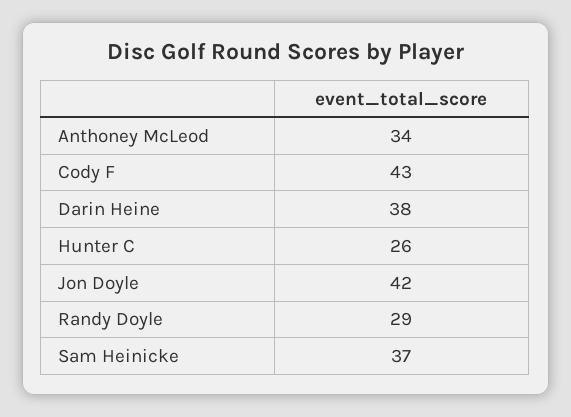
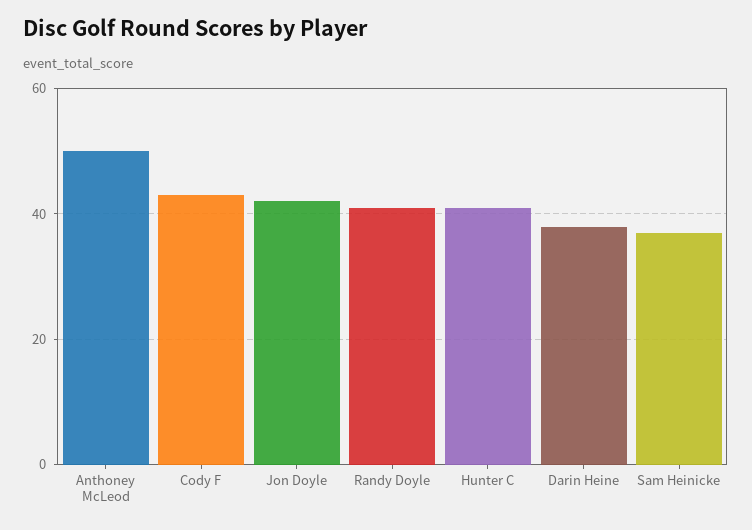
  {
-   "Anthoney McLeod": 34,
+   "Anthoney McLeod": 50,
    "Cody F": 43,
    "Darin Heine": 38,
-   "Hunter C": 26,
+   "Hunter C": 40,
    "Jon Doyle": 42,
-   "Randy Doyle": 29,
+   "Randy Doyle": 40,
    "Sam Heinicke": 37
  }

